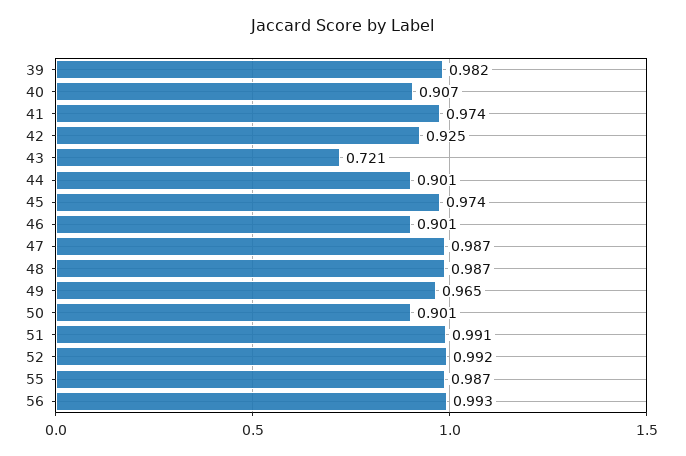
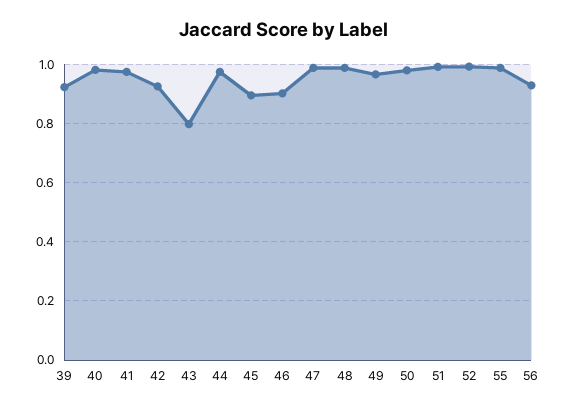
  {
-   "39": 0.982,
+   "39": 0.925,
-   "40": 0.907,
+   "40": 0.975,
    "41": 0.974,
    "42": 0.925,
-   "43": 0.721,
+   "43": 0.8,
-   "44": 0.901,
+   "44": 0.975,
-   "45": 0.974,
+   "45": 0.9,
    "46": 0.901,
    "47": 0.987,
    "48": 0.987,
    "49": 0.965,
-   "50": 0.901,
+   "50": 0.975,
    "51": 0.991,
    "52": 0.992,
    "55": 0.987,
-   "56": 0.993
+   "56": 0.925
  }

